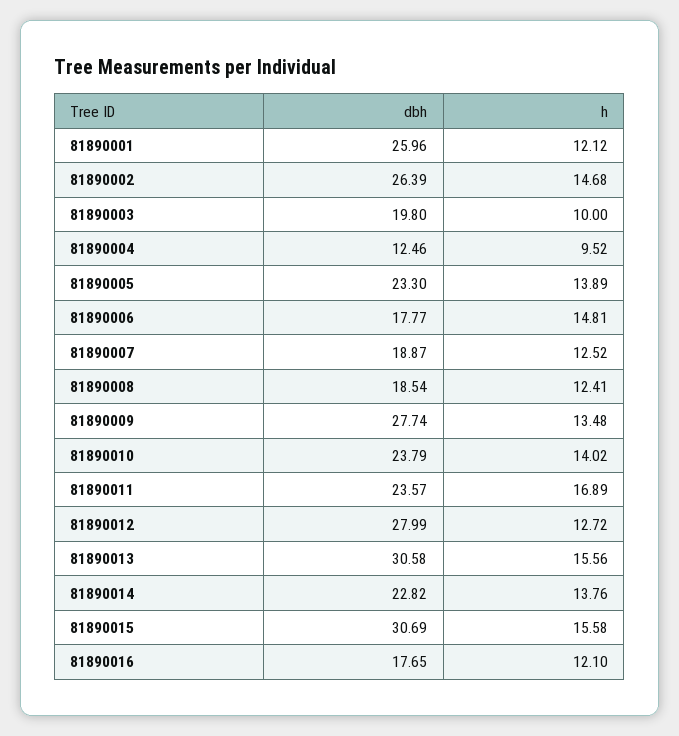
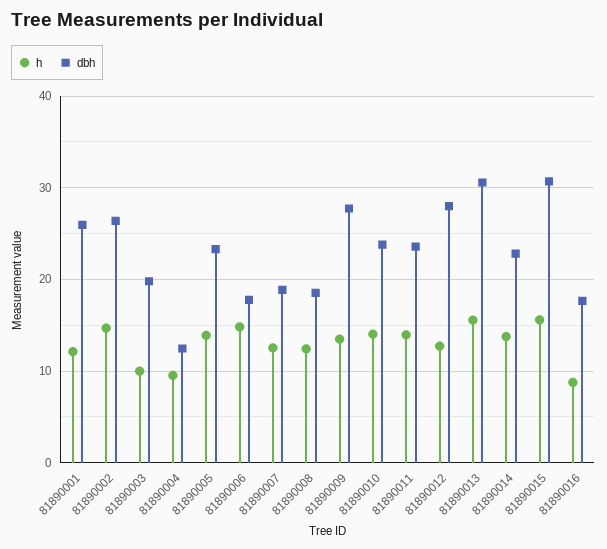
  {
    "dbh": {
      "81890001": 25.96,
      "81890002": 26.39,
      "81890003": 19.8,
      "81890004": 12.46,
      "81890005": 23.3,
      "81890006": 17.77,
      "81890007": 18.87,
      "81890008": 18.54,
      "81890009": 27.74,
      "81890010": 23.79,
      "81890011": 23.57,
      "81890012": 27.99,
      "81890013": 30.58,
      "81890014": 22.82,
      "81890015": 30.69,
      "81890016": 17.65
    },
    "h": {
      "81890001": 12.12,
      "81890002": 14.68,
      "81890003": 10,
      "81890004": 9.52,
      "81890005": 13.89,
      "81890006": 14.81,
      "81890007": 12.52,
      "81890008": 12.41,
      "81890009": 13.48,
      "81890010": 14.02,
-     "81890011": 16.89,
+     "81890011": 14,
      "81890012": 12.72,
      "81890013": 15.56,
      "81890014": 13.76,
      "81890015": 15.58,
-     "81890016": 12.1
+     "81890016": 9
    }
  }

